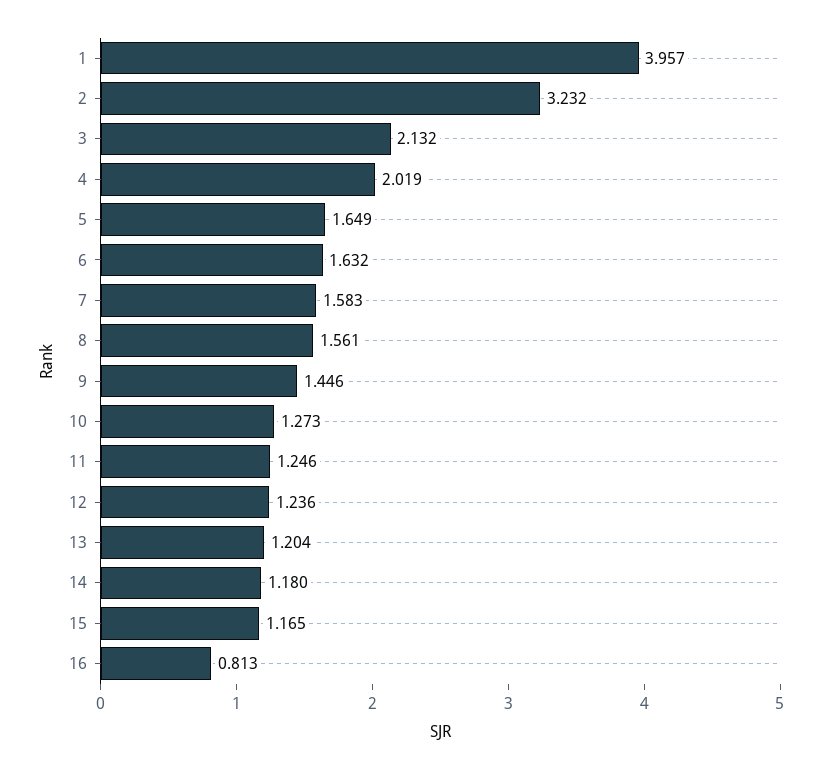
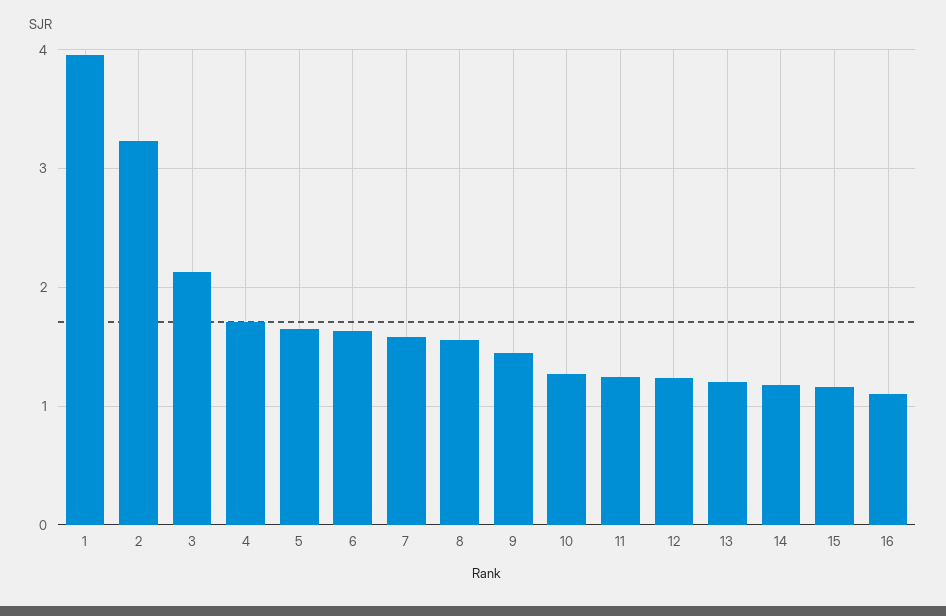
  {
    "1": 3.957,
    "2": 3.232,
    "3": 2.132,
-   "4": 2.019,
+   "4": 1.7,
    "5": 1.649,
    "6": 1.632,
    "7": 1.583,
    "8": 1.561,
    "9": 1.446,
    "10": 1.273,
    "11": 1.246,
    "12": 1.236,
    "13": 1.204,
    "14": 1.18,
    "15": 1.165,
-   "16": 0.813
+   "16": 1.1
  }

